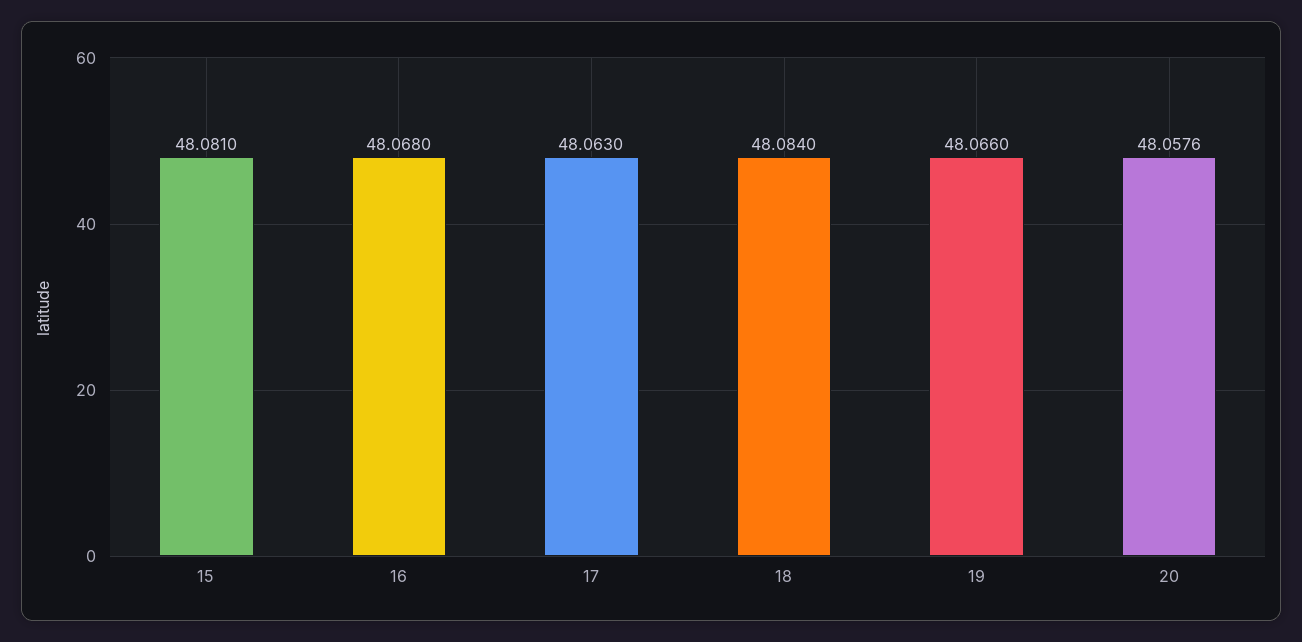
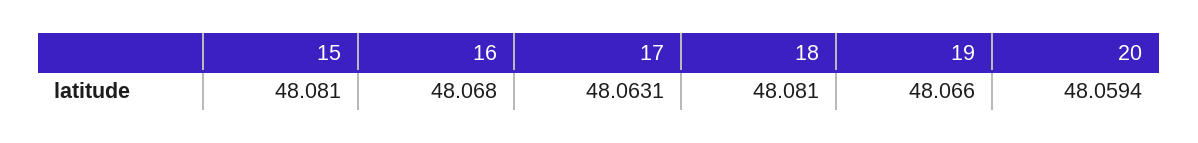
  {
    "15": 48.081,
    "16": 48.068,
-   "17": 48.063,
+   "17": 48.0631,
-   "18": 48.084,
+   "18": 48.081,
    "19": 48.066,
-   "20": 48.0576
+   "20": 48.0594
  }

